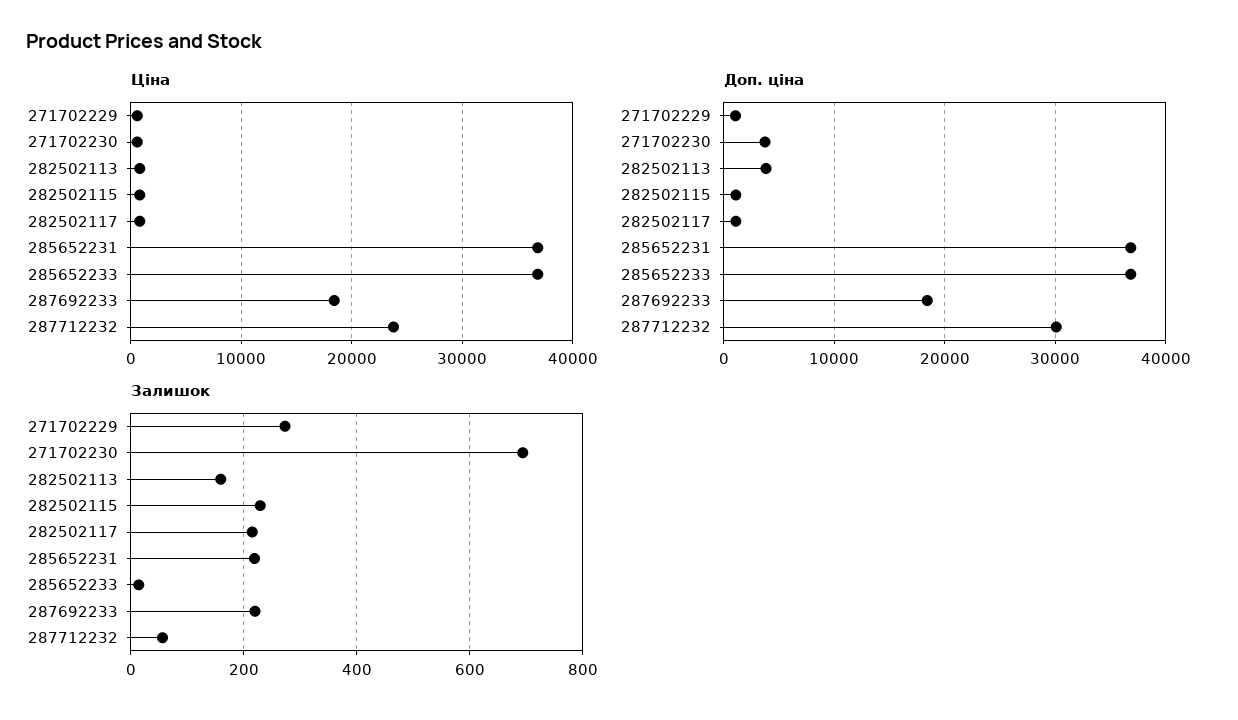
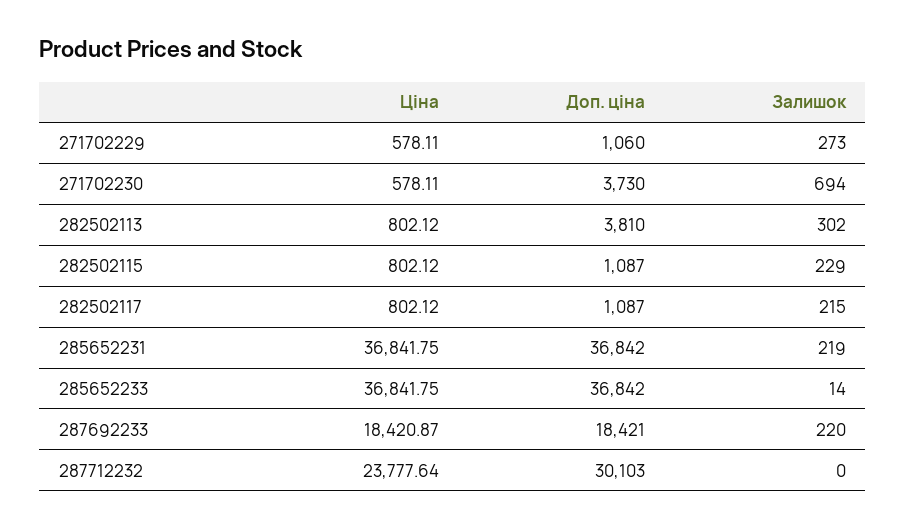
  {
    "Ціна": {
      "271702229": 578.11,
      "271702230": 578.11,
      "282502113": 802.12,
      "282502115": 802.12,
      "282502117": 802.12,
      "285652231": 36841.75,
      "285652233": 36841.75,
      "287692233": 18420.87,
      "287712232": 23777.64
    },
    "Доп. ціна": {
      "271702229": 1060,
      "271702230": 3730,
      "282502113": 3810,
      "282502115": 1087,
      "282502117": 1087,
      "285652231": 36842,
      "285652233": 36842,
      "287692233": 18421,
      "287712232": 30103
    },
    "Залишок": {
      "271702229": 273,
      "271702230": 694,
-     "282502113": 160,
+     "282502113": 302,
      "282502115": 229,
      "282502117": 215,
      "285652231": 219,
      "285652233": 14,
      "287692233": 220,
-     "287712232": 60
+     "287712232": 0
    }
  }

